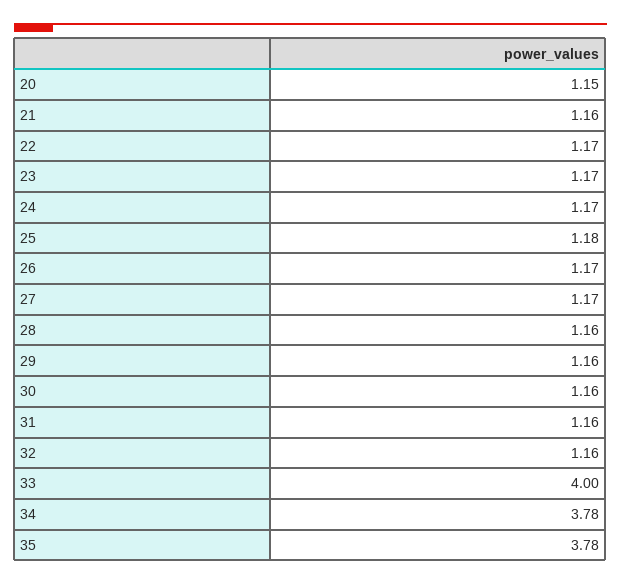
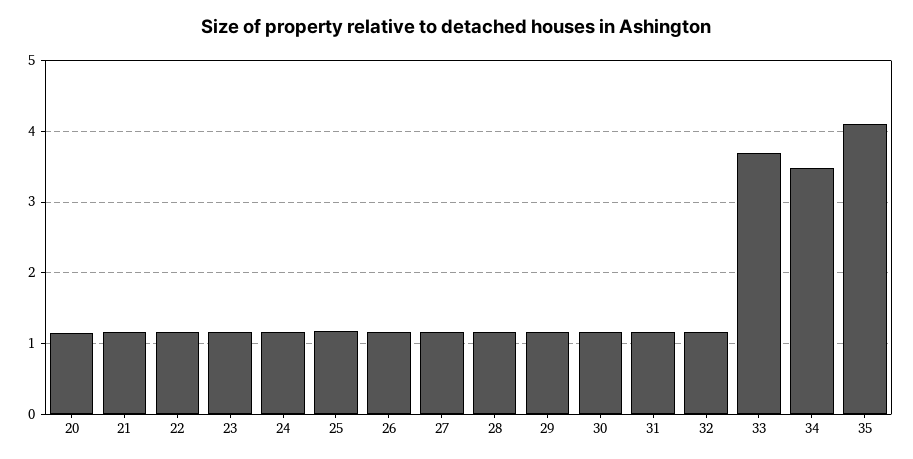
  {
    "20": 1.15,
    "21": 1.16,
    "22": 1.17,
    "23": 1.17,
    "24": 1.17,
    "25": 1.18,
    "26": 1.17,
    "27": 1.17,
    "28": 1.16,
    "29": 1.16,
    "30": 1.16,
    "31": 1.16,
    "32": 1.16,
-   "33": 4,
+   "33": 3.7,
-   "34": 3.78,
+   "34": 3.5,
-   "35": 3.78
+   "35": 4.1
  }

